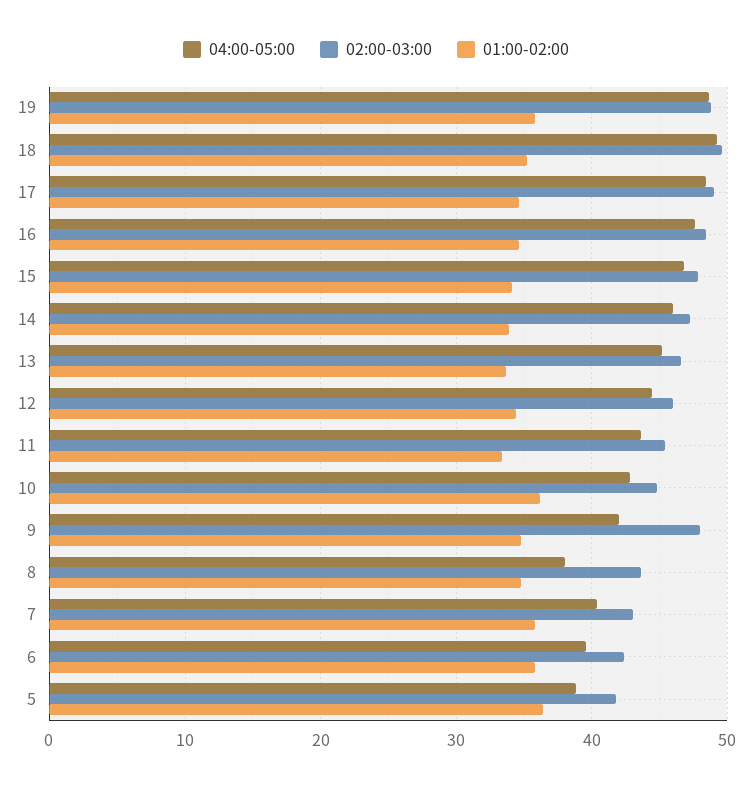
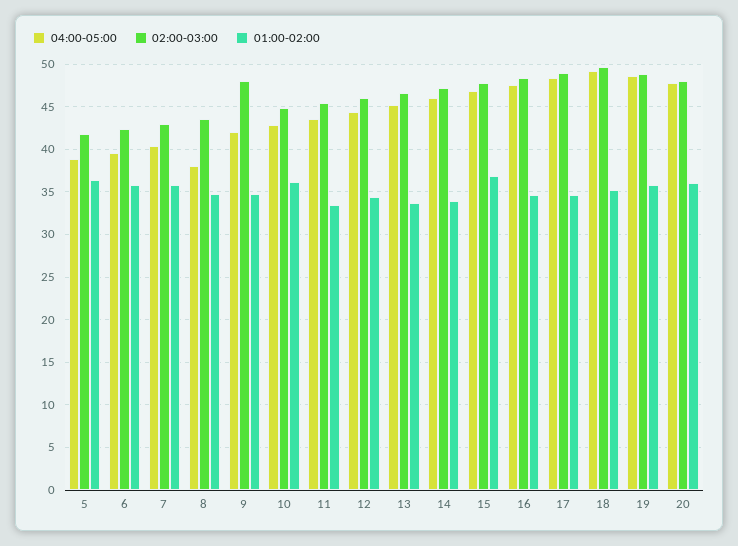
  {
    "04:00-05:00": {
      "19": 49,
      "18": 49,
      "17": 48,
      "16": 48,
      "15": 47,
      "14": 46,
      "13": 45,
      "12": 44,
      "11": 44,
      "10": 43,
      "9": 42,
      "8": 38,
      "7": 40,
      "6": 40,
-     "5": 39
+     "5": 39,
+     "20": 48
    },
    "02:00-03:00": {
      "19": 49,
      "18": 50,
      "17": 49,
      "16": 48,
      "15": 48,
      "14": 47,
      "13": 47,
      "12": 46,
      "11": 45,
      "10": 45,
      "9": 48,
      "8": 44,
      "7": 43,
      "6": 42,
-     "5": 42
+     "5": 42,
+     "20": 48
    },
    "01:00-02:00": {
      "19": 36,
      "18": 35,
      "17": 35,
      "16": 35,
-     "15": 34,
+     "15": 37,
      "14": 34,
      "13": 34,
      "12": 34,
      "11": 33,
      "10": 36,
      "9": 35,
      "8": 35,
      "7": 36,
      "6": 36,
-     "5": 36
+     "5": 36,
+     "20": 36
    }
  }

